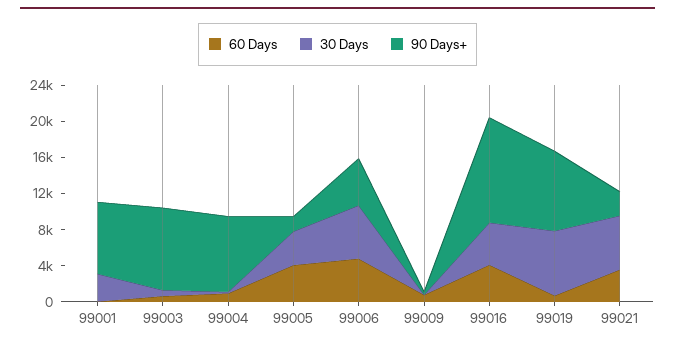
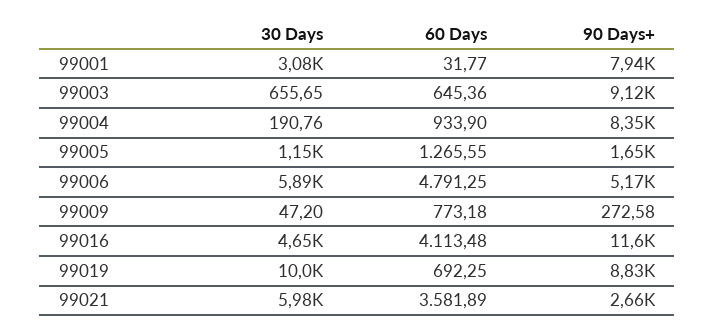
  {
    "60 Days": {
      "99001": 31.77,
      "99003": 645.36,
      "99004": 933.9,
-     "99005": 4000,
+     "99005": 1265.55,
      "99006": 4791.25,
      "99009": 773.18,
      "99016": 4113.48,
      "99019": 692.25,
      "99021": 3581.89
    },
    "30 Days": {
      "99001": 3080,
      "99003": 655.65,
      "99004": 190.76,
-     "99005": 4000,
+     "99005": 1150,
      "99006": 5890,
      "99009": 47.2,
      "99016": 4650,
-     "99019": 7000,
+     "99019": 10000,
      "99021": 5980
    },
    "90 Days+": {
      "99001": 7940,
      "99003": 9120,
      "99004": 8350,
      "99005": 1650,
      "99006": 5170,
      "99009": 272.58,
      "99016": 11600,
      "99019": 8830,
      "99021": 2660
    }
  }

